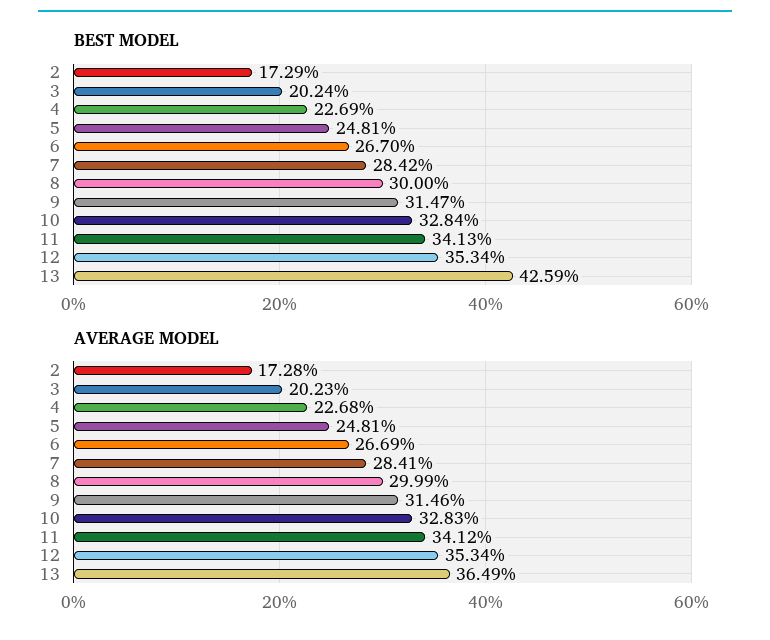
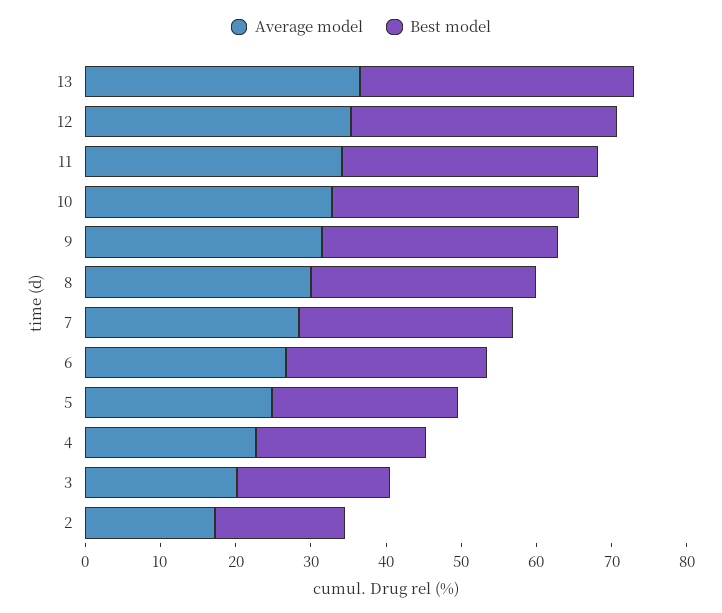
  {
    "BEST MODEL": {
      "2": 17.29,
      "3": 20.24,
      "4": 22.69,
      "5": 24.81,
      "6": 26.7,
      "7": 28.42,
      "8": 30,
      "9": 31.47,
      "10": 32.84,
      "11": 34.13,
      "12": 35.34,
-     "13": 42.59
+     "13": 36
    },
    "AVERAGE MODEL": {
      "2": 17.28,
      "3": 20.23,
      "4": 22.68,
      "5": 24.81,
      "6": 26.69,
      "7": 28.41,
      "8": 29.99,
      "9": 31.46,
      "10": 32.83,
      "11": 34.12,
      "12": 35.34,
      "13": 36.49
    }
  }

